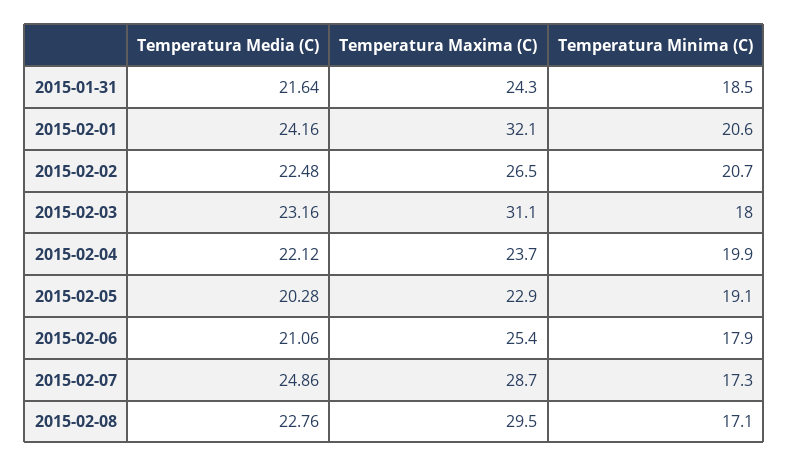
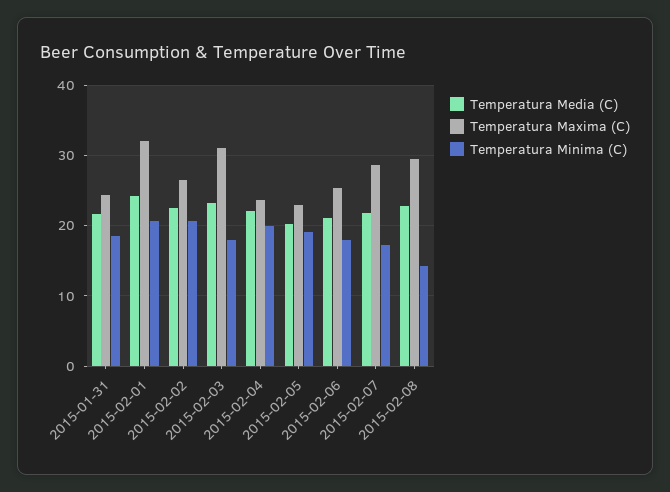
  {
    "Temperatura Media (C)": {
      "2015-01-31": 21.64,
      "2015-02-01": 24.16,
      "2015-02-02": 22.48,
      "2015-02-03": 23.16,
      "2015-02-04": 22.12,
      "2015-02-05": 20.28,
      "2015-02-06": 21.06,
-     "2015-02-07": 24.86,
+     "2015-02-07": 22,
      "2015-02-08": 22.76
    },
    "Temperatura Maxima (C)": {
      "2015-01-31": 24.3,
      "2015-02-01": 32.1,
      "2015-02-02": 26.5,
      "2015-02-03": 31.1,
      "2015-02-04": 23.7,
      "2015-02-05": 22.9,
      "2015-02-06": 25.4,
      "2015-02-07": 28.7,
      "2015-02-08": 29.5
    },
    "Temperatura Minima (C)": {
      "2015-01-31": 18.5,
      "2015-02-01": 20.6,
      "2015-02-02": 20.7,
      "2015-02-03": 18,
      "2015-02-04": 19.9,
      "2015-02-05": 19.1,
      "2015-02-06": 17.9,
      "2015-02-07": 17.3,
-     "2015-02-08": 17.1
+     "2015-02-08": 14
    }
  }

